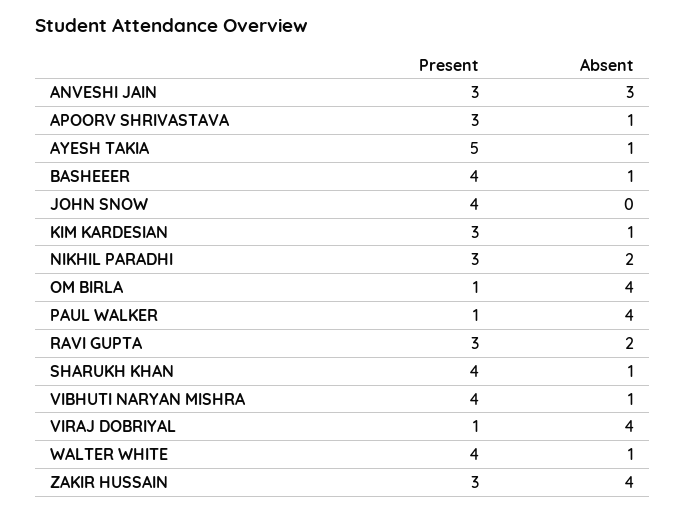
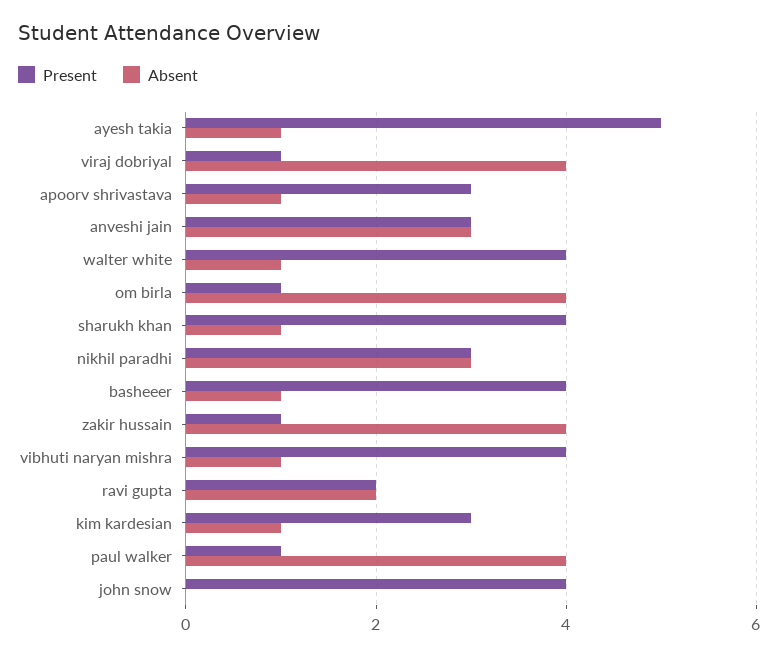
  {
    "Present": {
      "ANVESHI JAIN": 3,
      "APOORV SHRIVASTAVA": 3,
      "AYESH TAKIA": 5,
      "BASHEEER": 4,
      "JOHN SNOW": 4,
      "KIM KARDESIAN": 3,
      "NIKHIL PARADHI": 3,
      "OM BIRLA": 1,
      "PAUL WALKER": 1,
-     "RAVI GUPTA": 3,
+     "RAVI GUPTA": 2,
      "SHARUKH KHAN": 4,
      "VIBHUTI NARYAN MISHRA": 4,
      "VIRAJ DOBRIYAL": 1,
      "WALTER WHITE": 4,
-     "ZAKIR HUSSAIN": 3
+     "ZAKIR HUSSAIN": 1
    },
    "Absent": {
      "ANVESHI JAIN": 3,
      "APOORV SHRIVASTAVA": 1,
      "AYESH TAKIA": 1,
      "BASHEEER": 1,
      "JOHN SNOW": 0,
      "KIM KARDESIAN": 1,
-     "NIKHIL PARADHI": 2,
+     "NIKHIL PARADHI": 3,
      "OM BIRLA": 4,
      "PAUL WALKER": 4,
      "RAVI GUPTA": 2,
      "SHARUKH KHAN": 1,
      "VIBHUTI NARYAN MISHRA": 1,
      "VIRAJ DOBRIYAL": 4,
      "WALTER WHITE": 1,
      "ZAKIR HUSSAIN": 4
    }
  }

